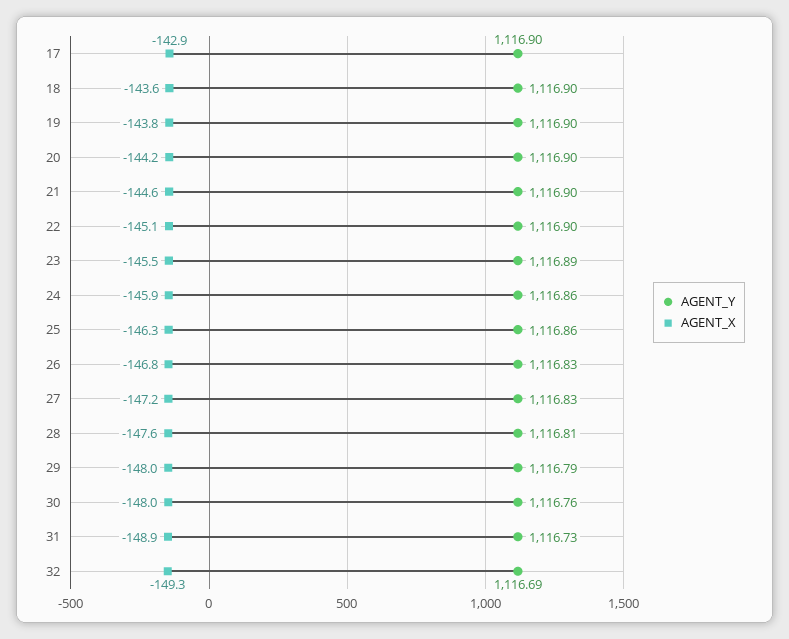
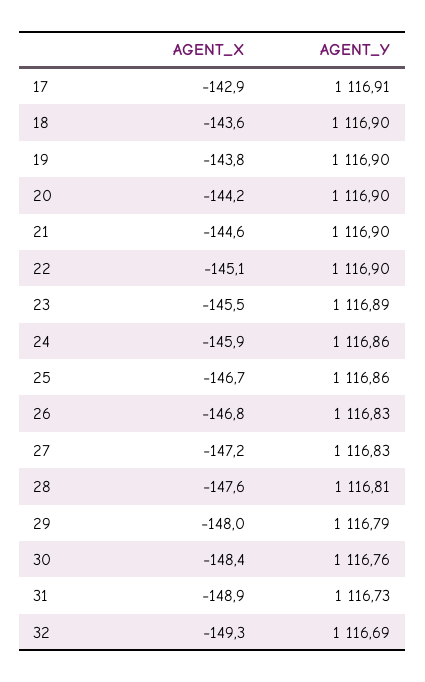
  {
    "AGENT_Y": {
-     "17": 1116.9,
+     "17": 1116.91,
      "18": 1116.9,
      "19": 1116.9,
      "20": 1116.9,
      "21": 1116.9,
      "22": 1116.9,
      "23": 1116.89,
      "24": 1116.86,
      "25": 1116.86,
      "26": 1116.83,
      "27": 1116.83,
      "28": 1116.81,
      "29": 1116.79,
      "30": 1116.76,
      "31": 1116.73,
      "32": 1116.69
    },
    "AGENT_X": {
      "17": -142.9,
      "18": -143.6,
      "19": -143.8,
      "20": -144.2,
      "21": -144.6,
      "22": -145.1,
      "23": -145.5,
      "24": -145.9,
-     "25": -146.3,
+     "25": -146.7,
      "26": -146.8,
      "27": -147.2,
      "28": -147.6,
      "29": -148,
-     "30": -148,
+     "30": -148.4,
      "31": -148.9,
      "32": -149.3
    }
  }

